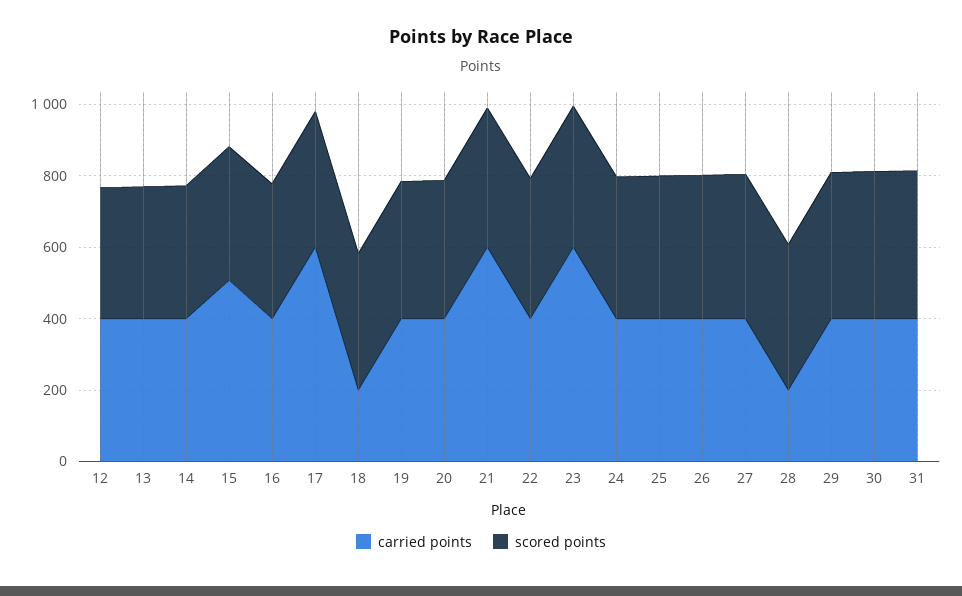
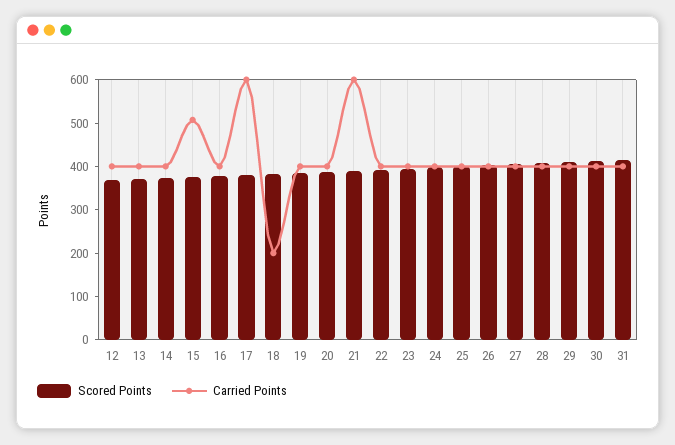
  {
    "carried points": {
      "12": 400,
      "13": 400,
      "14": 400,
      "15": 500,
      "16": 400,
      "17": 600,
      "18": 200,
      "19": 400,
      "20": 400,
      "21": 600,
      "22": 400,
-     "23": 600,
+     "23": 400,
      "24": 400,
      "25": 400,
      "26": 400,
      "27": 400,
-     "28": 200,
+     "28": 400,
      "29": 400,
      "30": 400,
      "31": 400
    },
    "scored points": {
      "12": 360,
      "13": 380,
      "14": 380,
      "15": 380,
      "16": 380,
      "17": 380,
      "18": 380,
      "19": 380,
      "20": 380,
      "21": 400,
      "22": 400,
      "23": 400,
      "24": 400,
      "25": 400,
      "26": 400,
      "27": 400,
      "28": 400,
      "29": 420,
      "30": 420,
      "31": 420
    }
  }

